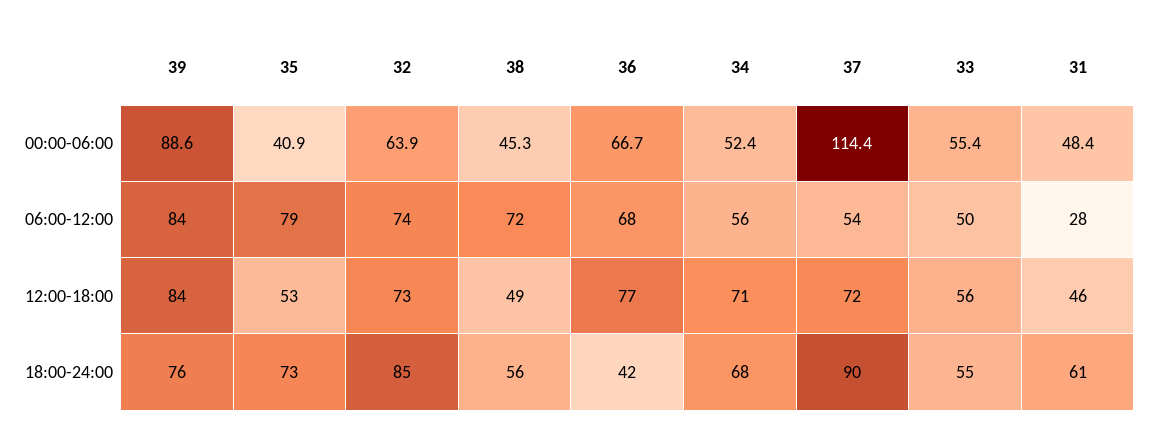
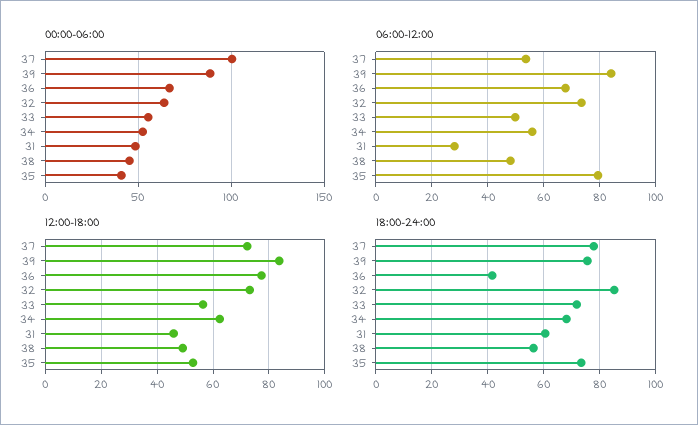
  {
    "00:00-06:00": {
      "39": 88.6,
      "35": 40.9,
      "32": 63.9,
      "38": 45.3,
      "36": 66.7,
      "34": 52.4,
-     "37": 114.4,
+     "37": 100,
      "33": 55.4,
      "31": 48.4
    },
    "06:00-12:00": {
      "39": 84,
      "35": 79,
      "32": 74,
-     "38": 72,
+     "38": 47.5,
      "36": 68,
      "34": 56,
      "37": 54,
      "33": 50,
      "31": 28
    },
    "12:00-18:00": {
      "39": 84,
      "35": 53,
      "32": 73,
      "38": 49,
      "36": 77,
-     "34": 71,
+     "34": 62.5,
      "37": 72,
      "33": 56,
      "31": 46
    },
    "18:00-24:00": {
      "39": 76,
      "35": 73,
      "32": 85,
      "38": 56,
      "36": 42,
      "34": 68,
-     "37": 90,
+     "37": 77.5,
-     "33": 55,
+     "33": 72.5,
      "31": 61
    }
  }

